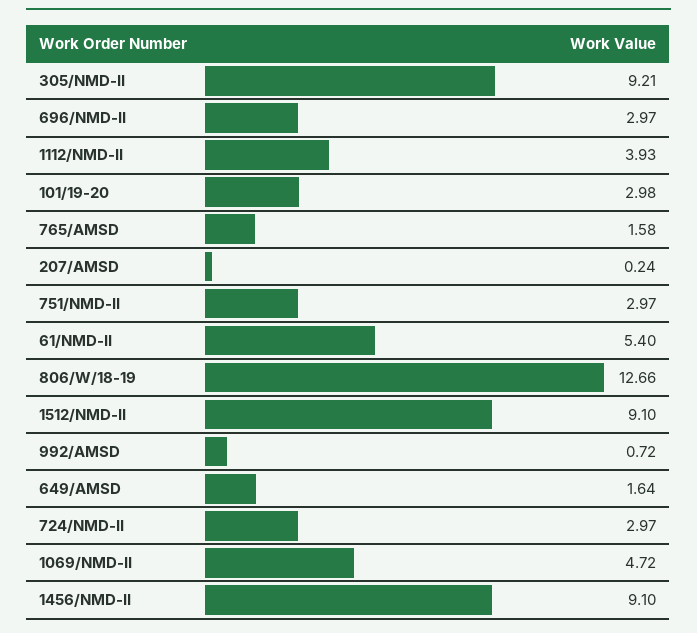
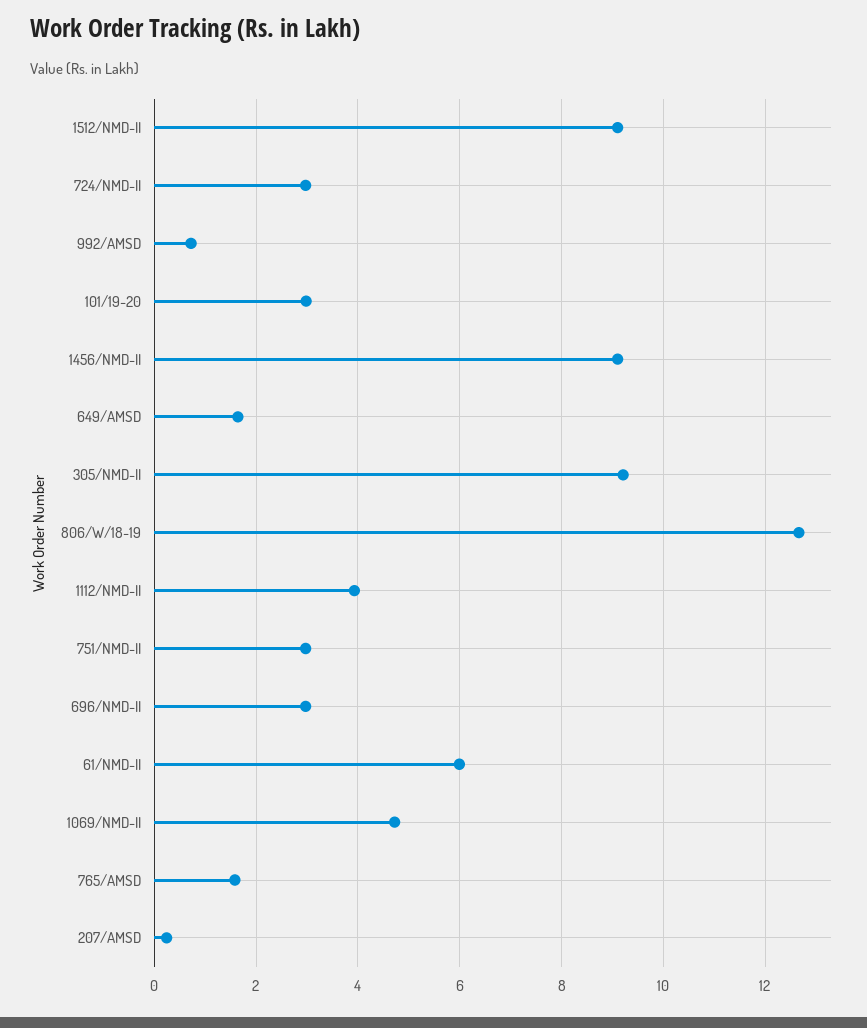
  {
    "305/NMD-II": 9.21,
    "696/NMD-II": 2.97,
    "1112/NMD-II": 3.93,
    "101/19-20": 2.98,
    "765/AMSD": 1.58,
    "207/AMSD": 0.24,
    "751/NMD-II": 2.97,
-   "61/NMD-II": 5.4,
+   "61/NMD-II": 6,
    "806/W/18-19": 12.66,
    "1512/NMD-II": 9.1,
    "992/AMSD": 0.72,
    "649/AMSD": 1.64,
    "724/NMD-II": 2.97,
    "1069/NMD-II": 4.72,
    "1456/NMD-II": 9.1
  }

